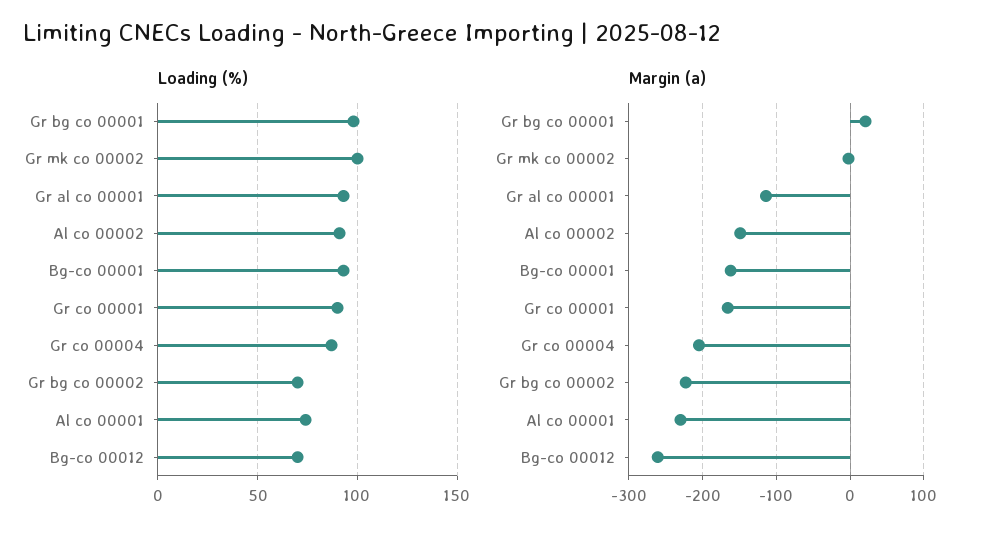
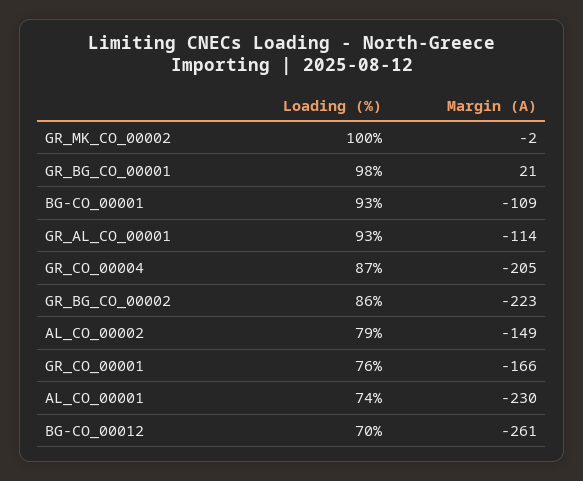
  {
    "Loading (%)": {
      "Gr bg co 00001": 98,
      "Gr mk co 00002": 100,
      "Gr al co 00001": 93,
-     "Al co 00002": 90,
+     "Al co 00002": 79,
      "Bg-co 00001": 93,
-     "Gr co 00001": 90,
+     "Gr co 00001": 76,
      "Gr co 00004": 87,
-     "Gr bg co 00002": 70,
+     "Gr bg co 00002": 86,
      "Al co 00001": 74,
      "Bg-co 00012": 70
    },
    "Margin (a)": {
      "Gr bg co 00001": 21,
      "Gr mk co 00002": -2,
      "Gr al co 00001": -114,
      "Al co 00002": -149,
-     "Bg-co 00001": -160,
+     "Bg-co 00001": -109,
      "Gr co 00001": -166,
      "Gr co 00004": -205,
      "Gr bg co 00002": -223,
      "Al co 00001": -230,
      "Bg-co 00012": -261
    }
  }

